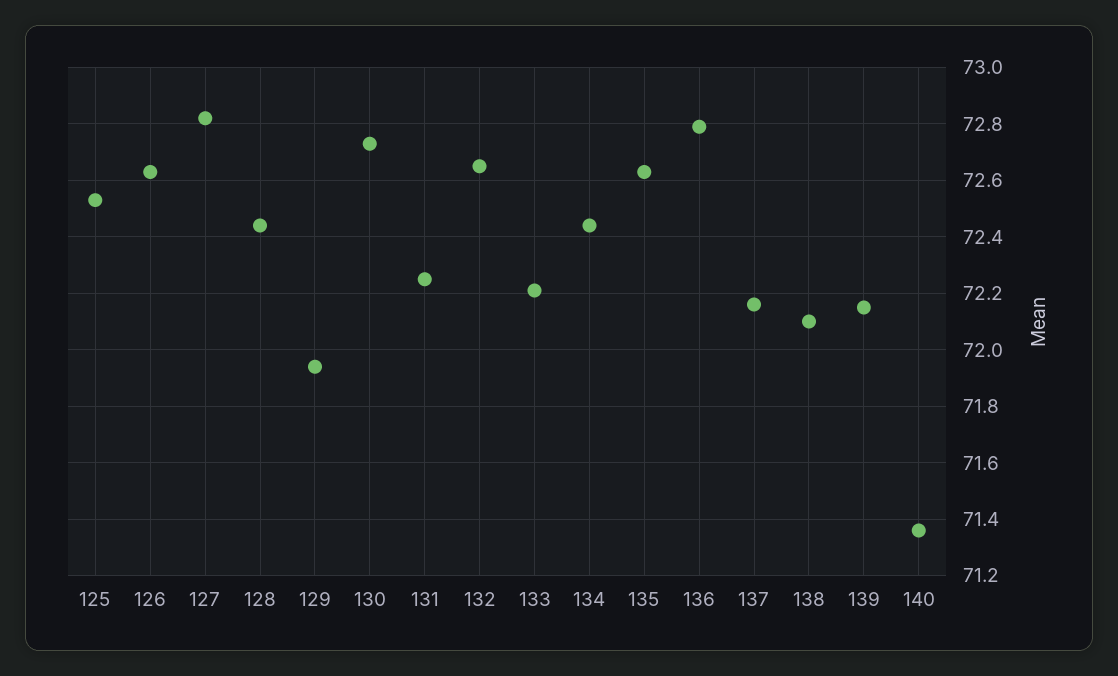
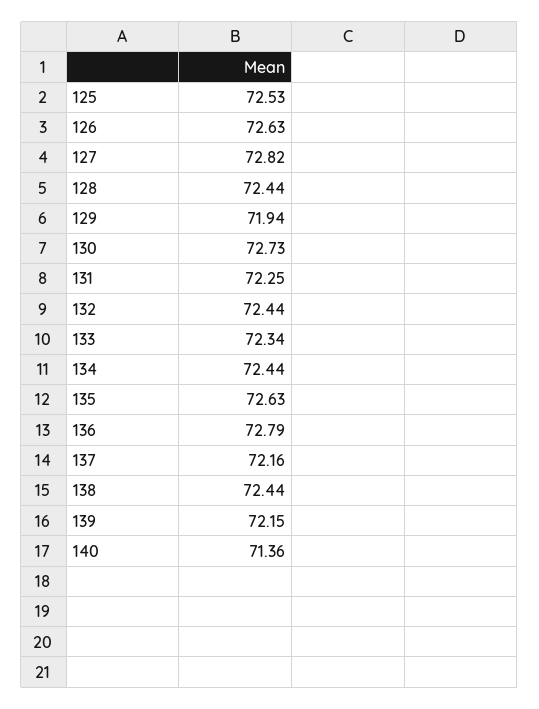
  {
    "125": 72.53,
    "126": 72.63,
    "127": 72.82,
    "128": 72.44,
    "129": 71.94,
    "130": 72.73,
    "131": 72.25,
-   "132": 72.65,
+   "132": 72.44,
-   "133": 72.2,
+   "133": 72.34,
    "134": 72.44,
    "135": 72.63,
    "136": 72.79,
    "137": 72.16,
-   "138": 72.1,
+   "138": 72.44,
    "139": 72.15,
    "140": 71.36
  }

